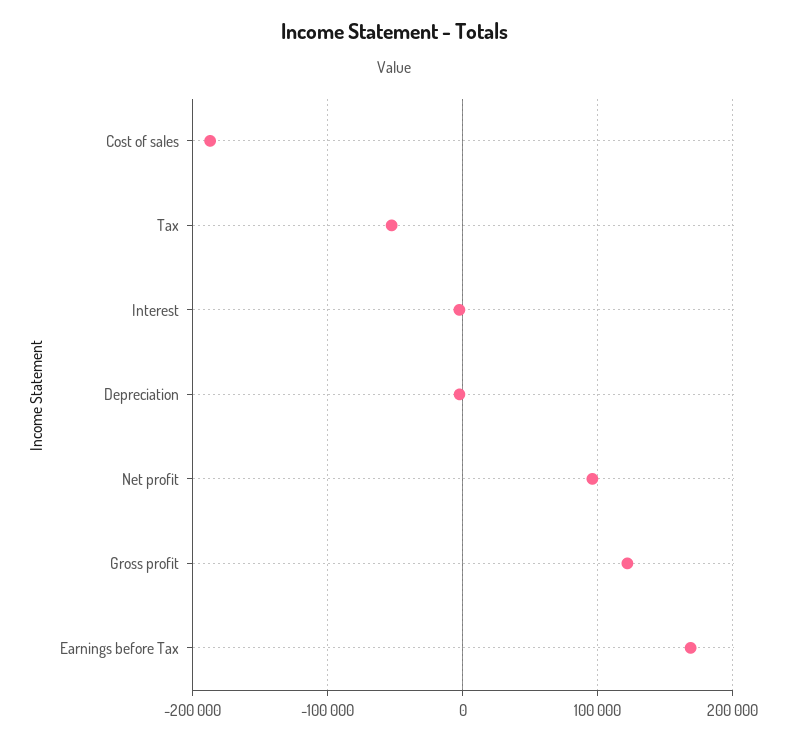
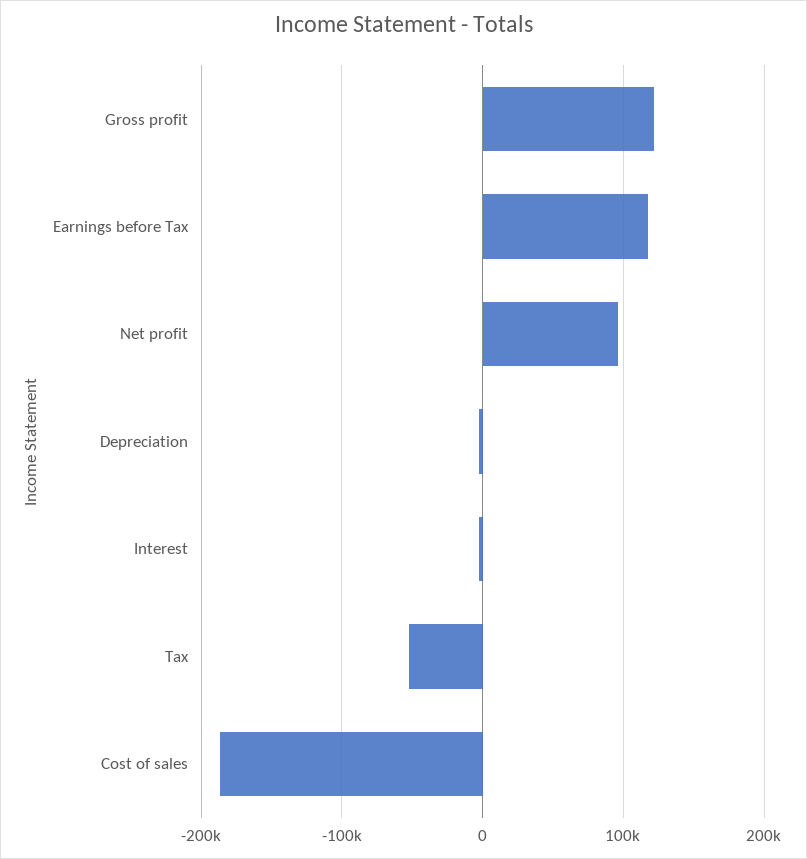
  {
    "Cost of sales": -190000,
    "Tax": -50000,
    "Interest": 0,
    "Depreciation": 0,
    "Net profit": 100000,
    "Gross profit": 120000,
-   "Earnings before Tax": 170000
+   "Earnings before Tax": 120000
  }

